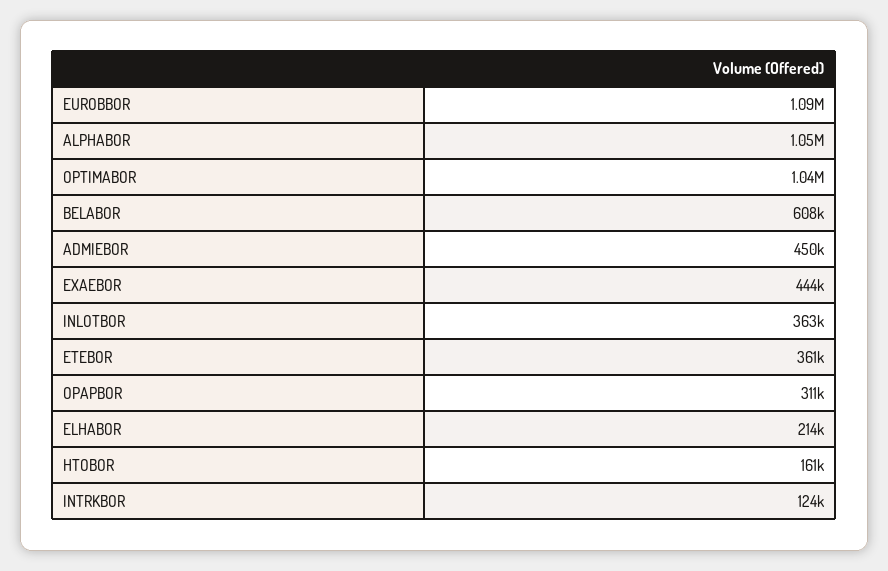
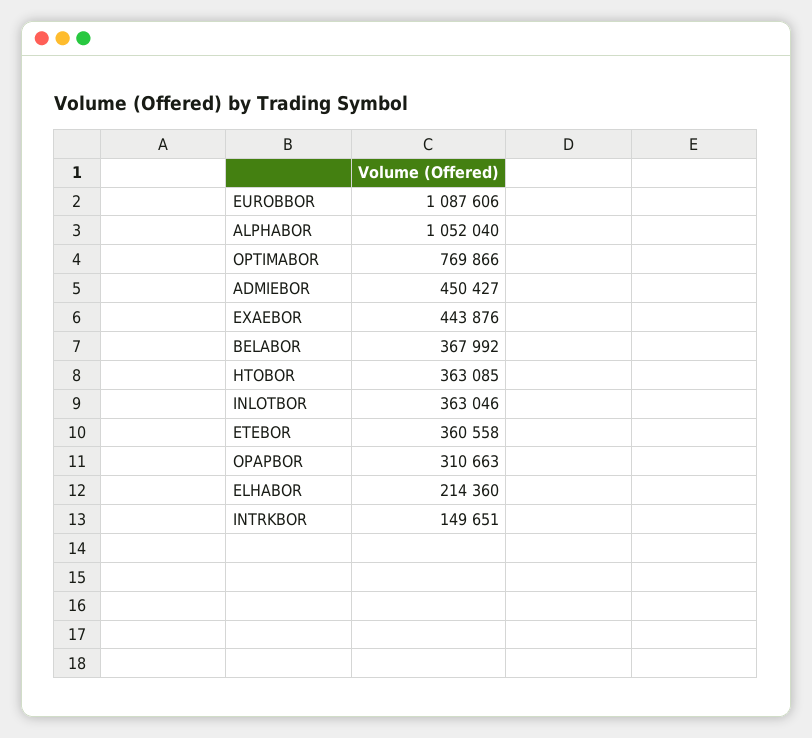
  {
    "EUROBBOR": 1087606,
    "ALPHABOR": 1052040,
-   "OPTIMABOR": 1040000,
+   "OPTIMABOR": 769866,
-   "BELABOR": 608000,
+   "BELABOR": 367992,
    "ADMIEBOR": 450427,
    "EXAEBOR": 443876,
    "INLOTBOR": 363046,
    "ETEBOR": 360558,
    "OPAPBOR": 310663,
    "ELHABOR": 214360,
-   "HTOBOR": 161000,
+   "HTOBOR": 363085,
-   "INTRKBOR": 124000
+   "INTRKBOR": 149651
  }

